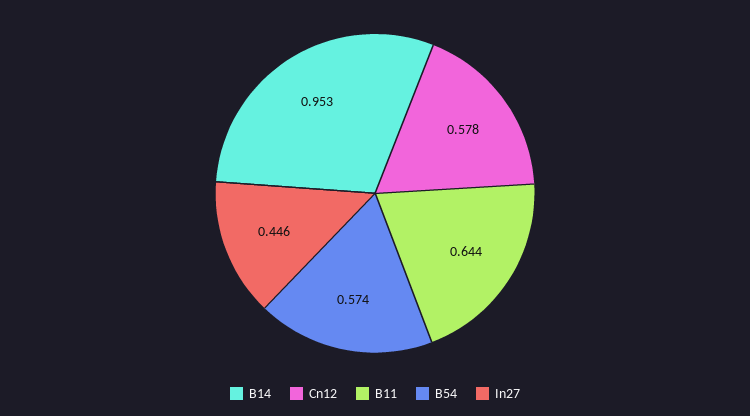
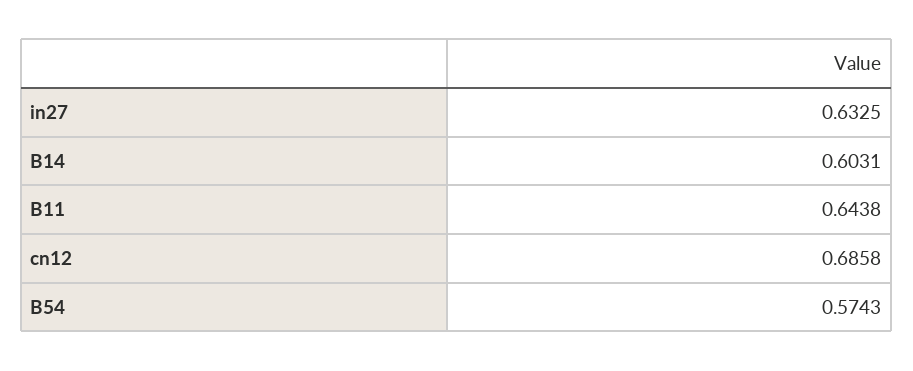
  {
-   "B14": 0.953,
+   "B14": 0.6031,
-   "Cn12": 0.578,
+   "Cn12": 0.6858,
    "B11": 0.6438,
    "B54": 0.5743,
-   "In27": 0.446
+   "In27": 0.6325
  }

